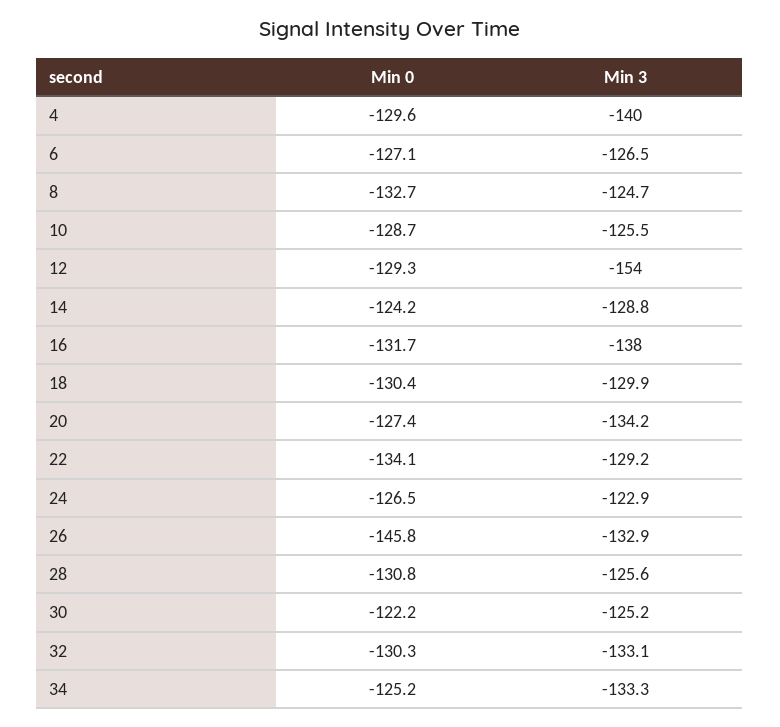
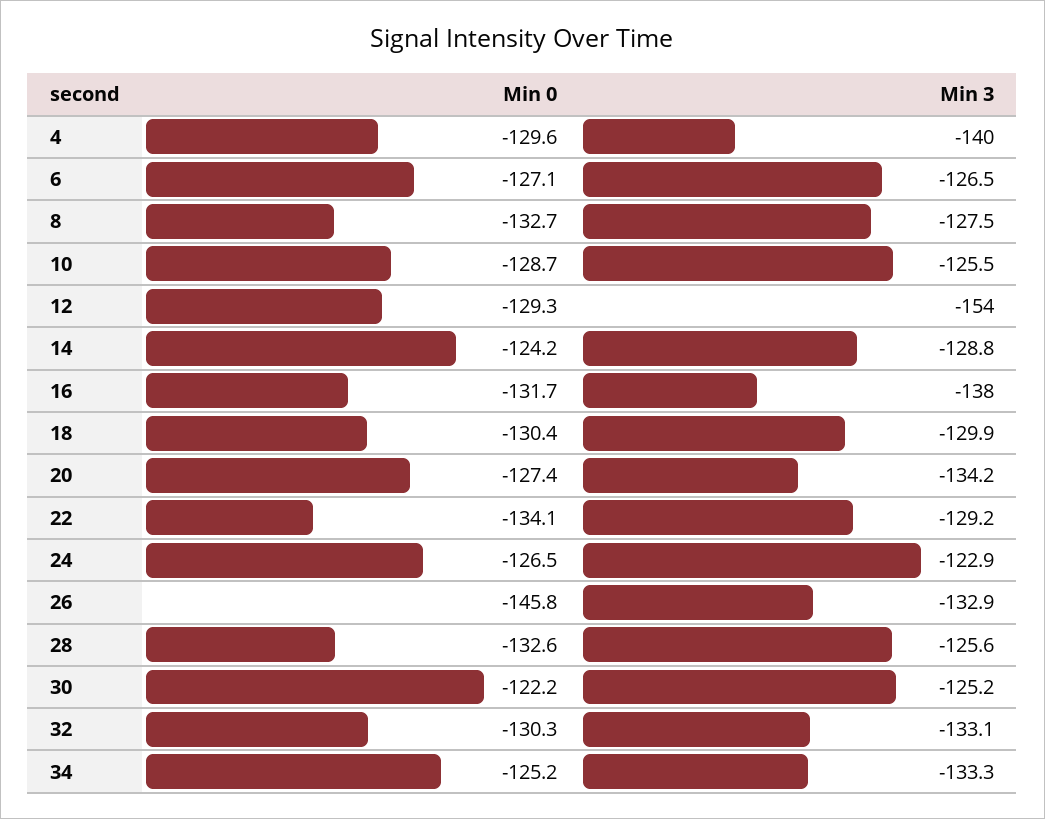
  {
    "Min 0": {
      "4": -129.6,
      "6": -127.1,
      "8": -132.7,
      "10": -128.7,
      "12": -129.3,
      "14": -124.2,
      "16": -131.7,
      "18": -130.4,
      "20": -127.4,
      "22": -134.1,
      "24": -126.5,
      "26": -145.8,
-     "28": -130.8,
+     "28": -132.6,
      "30": -122.2,
      "32": -130.3,
      "34": -125.2
    },
    "Min 3": {
      "4": -140,
      "6": -126.5,
-     "8": -124.7,
+     "8": -127.5,
      "10": -125.5,
      "12": -154,
      "14": -128.8,
      "16": -138,
      "18": -129.9,
      "20": -134.2,
      "22": -129.2,
      "24": -122.9,
      "26": -132.9,
      "28": -125.6,
      "30": -125.2,
      "32": -133.1,
      "34": -133.3
    }
  }

